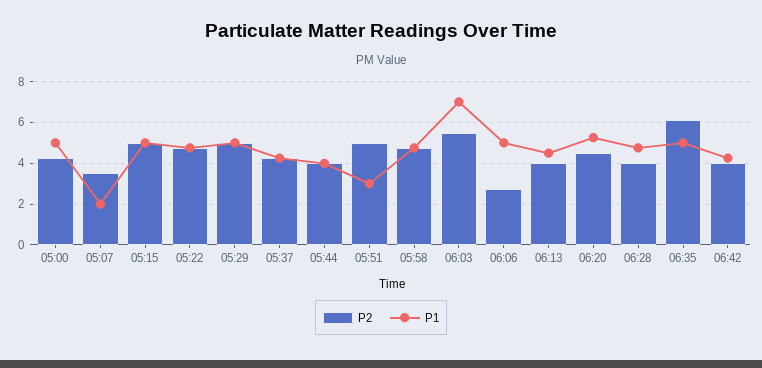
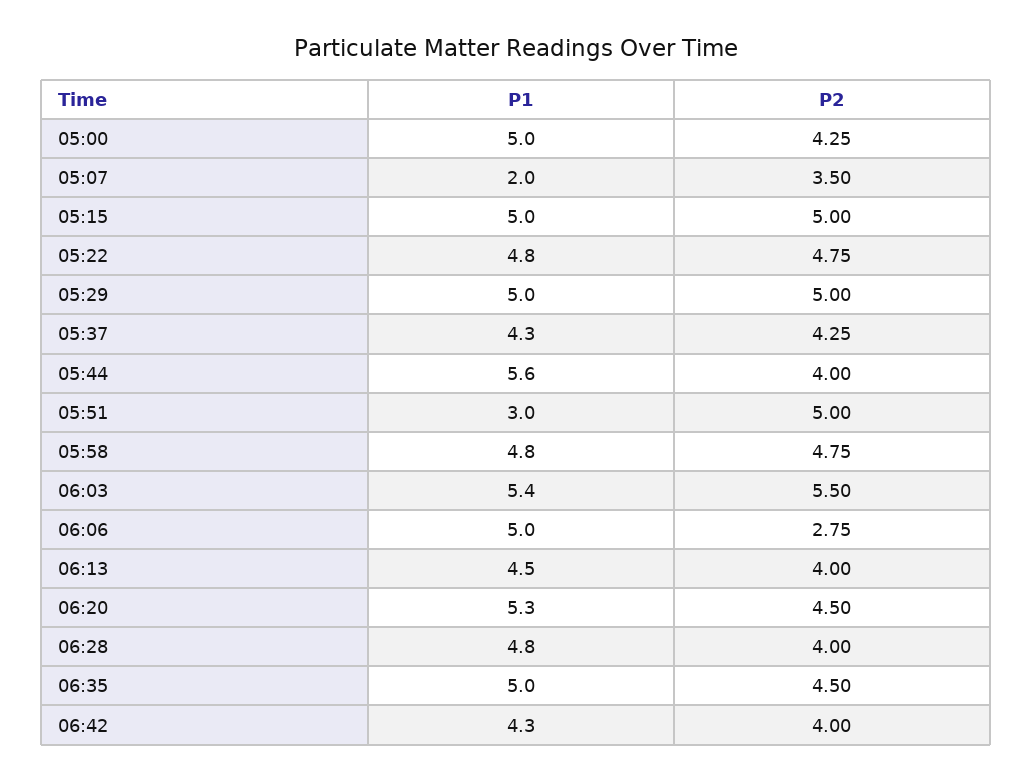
  {
    "P2": {
      "05:00": 4.25,
      "05:07": 3.5,
      "05:15": 5,
      "05:22": 4.75,
      "05:29": 5,
      "05:37": 4.25,
      "05:44": 4,
      "05:51": 5,
      "05:58": 4.75,
      "06:03": 5.5,
      "06:06": 2.75,
      "06:13": 4,
      "06:20": 4.5,
      "06:28": 4,
-     "06:35": 6,
+     "06:35": 4.5,
      "06:42": 4
    },
    "P1": {
      "05:00": 5,
      "05:07": 2,
      "05:15": 5,
      "05:22": 4.8,
      "05:29": 5,
      "05:37": 4.3,
-     "05:44": 4,
+     "05:44": 5.6,
      "05:51": 3,
      "05:58": 4.8,
-     "06:03": 7,
+     "06:03": 5.4,
      "06:06": 5,
      "06:13": 4.5,
      "06:20": 5.3,
      "06:28": 4.8,
      "06:35": 5,
      "06:42": 4.3
    }
  }

